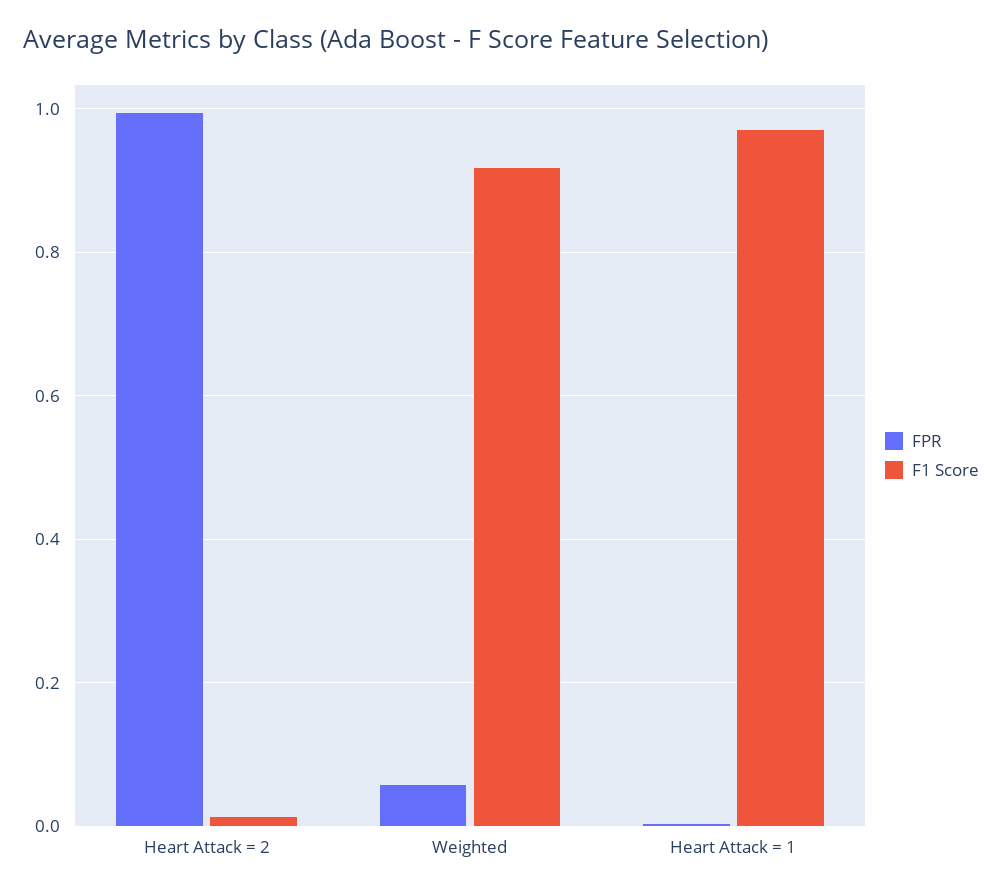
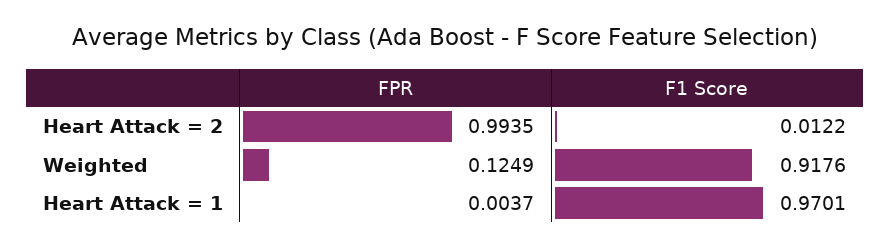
  {
    "FPR": {
      "Heart Attack = 2": 0.9935,
-     "Weighted": 0.06,
+     "Weighted": 0.1249,
      "Heart Attack = 1": 0.0037
    },
    "F1 Score": {
      "Heart Attack = 2": 0.0122,
      "Weighted": 0.9176,
      "Heart Attack = 1": 0.9701
    }
  }

